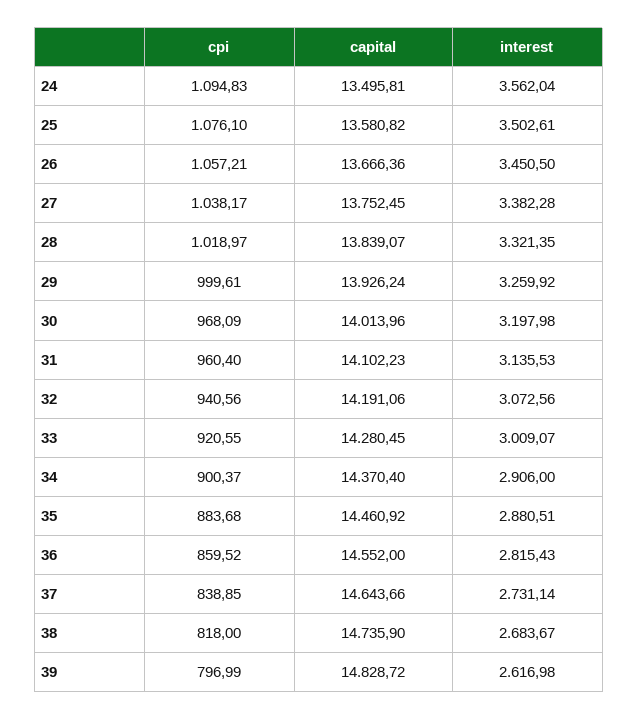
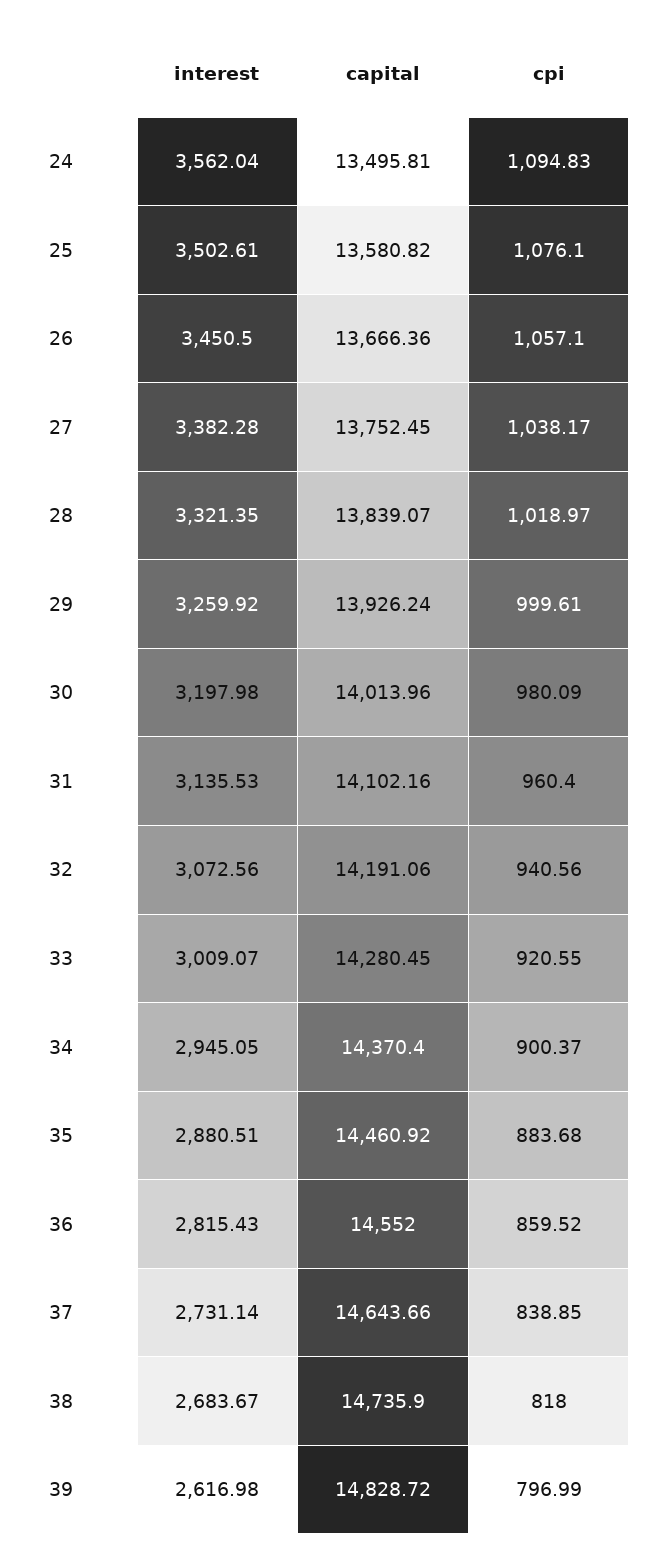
  {
    "cpi": {
      "24": 1094.83,
      "25": 1076.1,
-     "26": 1057.21,
+     "26": 1057.1,
      "27": 1038.17,
      "28": 1018.97,
      "29": 999.61,
-     "30": 968.09,
+     "30": 980.09,
      "31": 960.4,
      "32": 940.56,
      "33": 920.55,
      "34": 900.37,
      "35": 883.68,
      "36": 859.52,
      "37": 838.85,
      "38": 818,
      "39": 796.99
    },
    "capital": {
      "24": 13495.81,
      "25": 13580.82,
      "26": 13666.36,
      "27": 13752.45,
      "28": 13839.07,
      "29": 13926.24,
      "30": 14013.96,
-     "31": 14102.23,
+     "31": 14102.16,
      "32": 14191.06,
      "33": 14280.45,
      "34": 14370.4,
      "35": 14460.92,
      "36": 14552,
      "37": 14643.66,
      "38": 14735.9,
      "39": 14828.72
    },
    "interest": {
      "24": 3562.04,
      "25": 3502.61,
      "26": 3450.5,
      "27": 3382.28,
      "28": 3321.35,
      "29": 3259.92,
      "30": 3197.98,
      "31": 3135.53,
      "32": 3072.56,
      "33": 3009.07,
-     "34": 2906,
+     "34": 2945.05,
      "35": 2880.51,
      "36": 2815.43,
      "37": 2731.14,
      "38": 2683.67,
      "39": 2616.98
    }
  }

